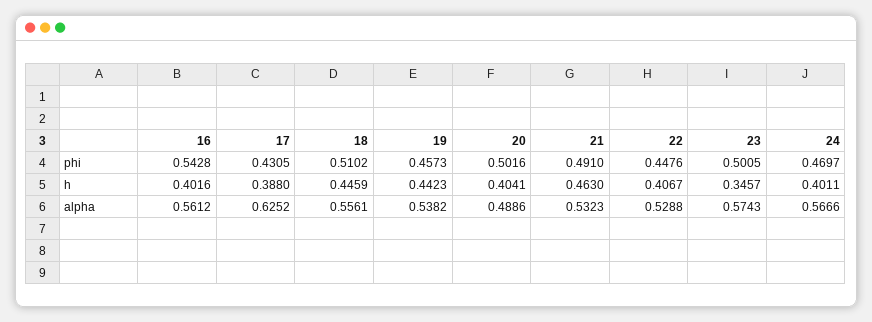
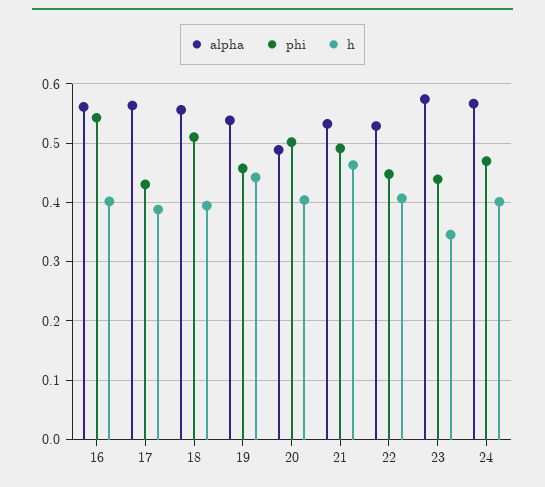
  {
    "phi": {
      "16": 0.5428,
      "17": 0.4305,
      "18": 0.5102,
      "19": 0.4573,
      "20": 0.5016,
      "21": 0.491,
      "22": 0.4476,
-     "23": 0.5005,
+     "23": 0.44,
      "24": 0.4697
    },
    "h": {
      "16": 0.4016,
      "17": 0.388,
-     "18": 0.4459,
+     "18": 0.4,
      "19": 0.4423,
      "20": 0.4041,
      "21": 0.463,
      "22": 0.4067,
      "23": 0.3457,
      "24": 0.4011
    },
    "alpha": {
      "16": 0.5612,
-     "17": 0.6252,
+     "17": 0.56,
      "18": 0.5561,
      "19": 0.5382,
      "20": 0.4886,
      "21": 0.5323,
      "22": 0.5288,
      "23": 0.5743,
      "24": 0.5666
    }
  }

